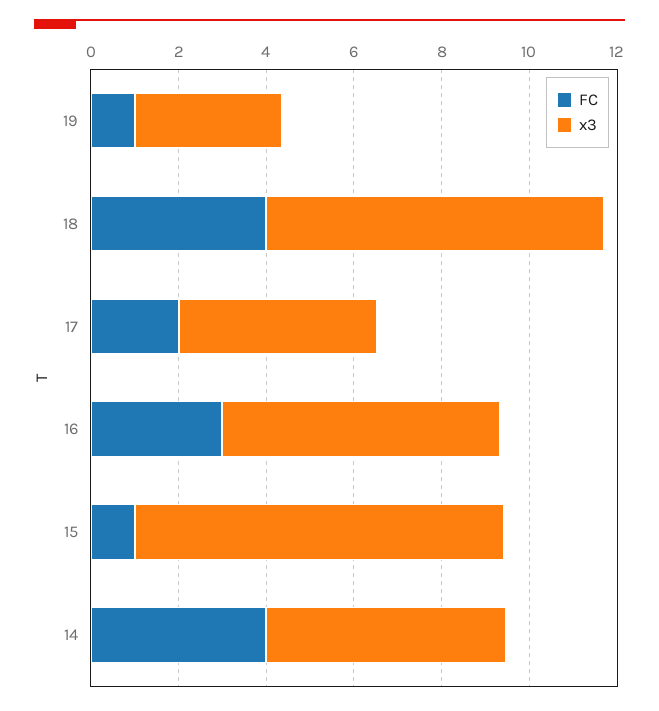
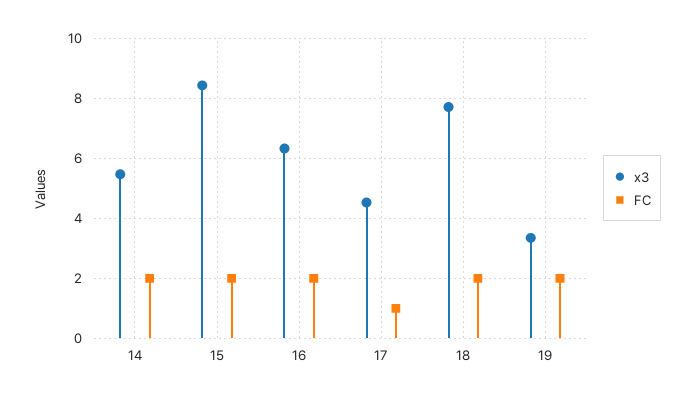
  {
    "FC": {
-     "19": 1,
+     "19": 2,
-     "18": 4,
+     "18": 2,
-     "17": 2,
+     "17": 1,
-     "16": 3,
+     "16": 2,
-     "15": 1,
+     "15": 2,
-     "14": 4
+     "14": 2
    },
    "x3": {
      "19": 3.4,
      "18": 7.8,
      "17": 4.6,
      "16": 6.4,
      "15": 8.4,
      "14": 5.4
    }
  }

